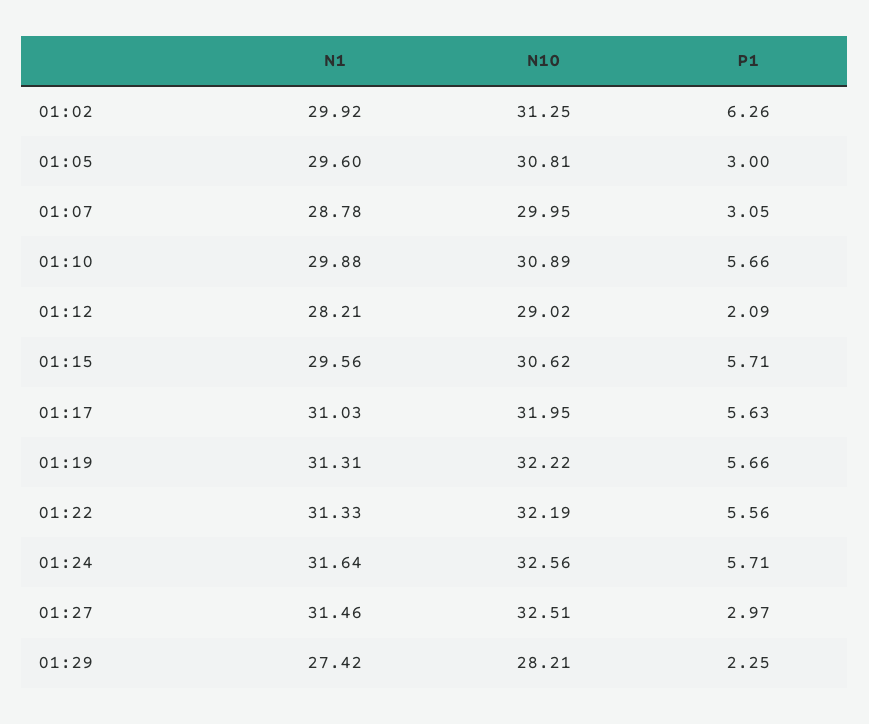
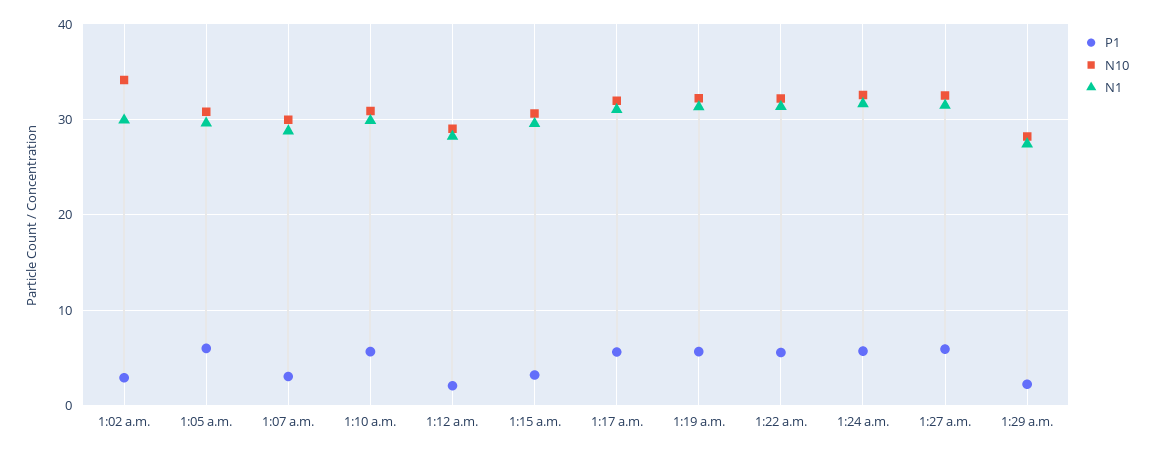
  {
    "N1": {
      "01:02": 29.92,
      "01:05": 29.6,
      "01:07": 28.78,
      "01:10": 29.88,
      "01:12": 28.21,
      "01:15": 29.56,
      "01:17": 31.03,
      "01:19": 31.31,
      "01:22": 31.33,
      "01:24": 31.64,
      "01:27": 31.46,
      "01:29": 27.42
    },
    "N10": {
-     "01:02": 31.25,
+     "01:02": 34,
      "01:05": 30.81,
      "01:07": 29.95,
      "01:10": 30.89,
      "01:12": 29.02,
      "01:15": 30.62,
      "01:17": 31.95,
      "01:19": 32.22,
      "01:22": 32.19,
      "01:24": 32.56,
      "01:27": 32.51,
      "01:29": 28.21
    },
    "P1": {
-     "01:02": 6.26,
+     "01:02": 3,
-     "01:05": 3,
+     "01:05": 6,
      "01:07": 3.05,
      "01:10": 5.66,
      "01:12": 2.09,
-     "01:15": 5.71,
+     "01:15": 3,
      "01:17": 5.63,
      "01:19": 5.66,
      "01:22": 5.56,
      "01:24": 5.71,
-     "01:27": 2.97,
+     "01:27": 6,
      "01:29": 2.25
    }
  }

